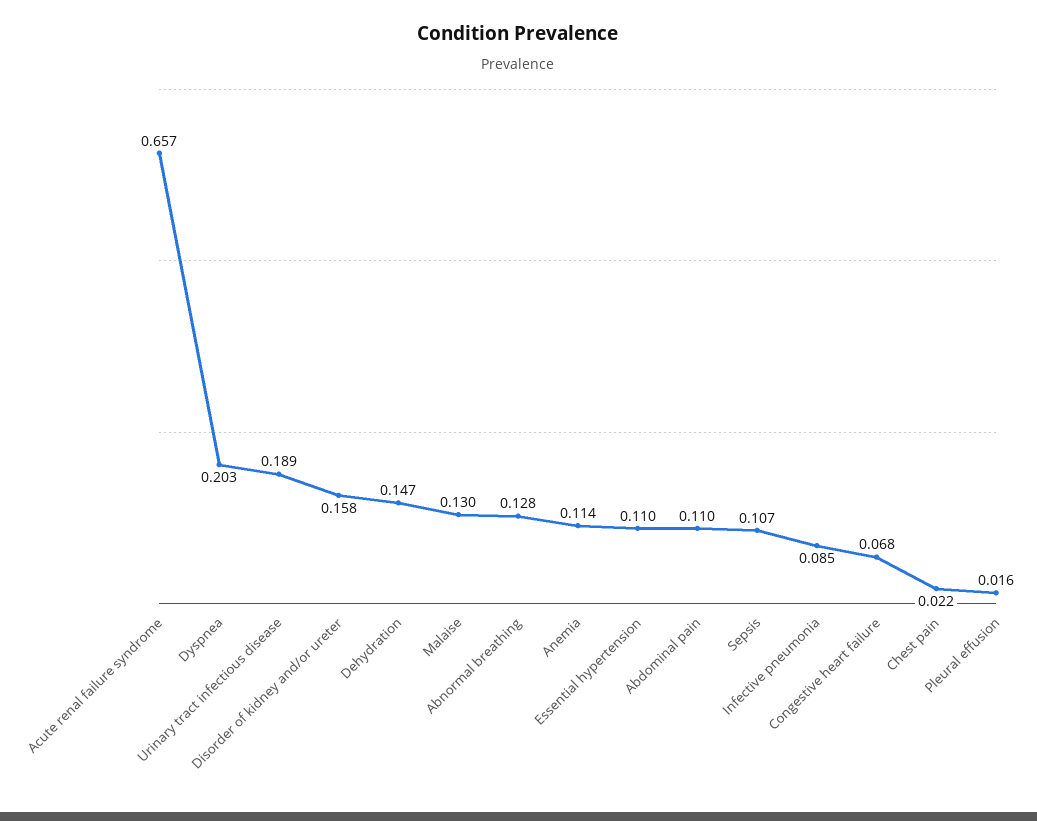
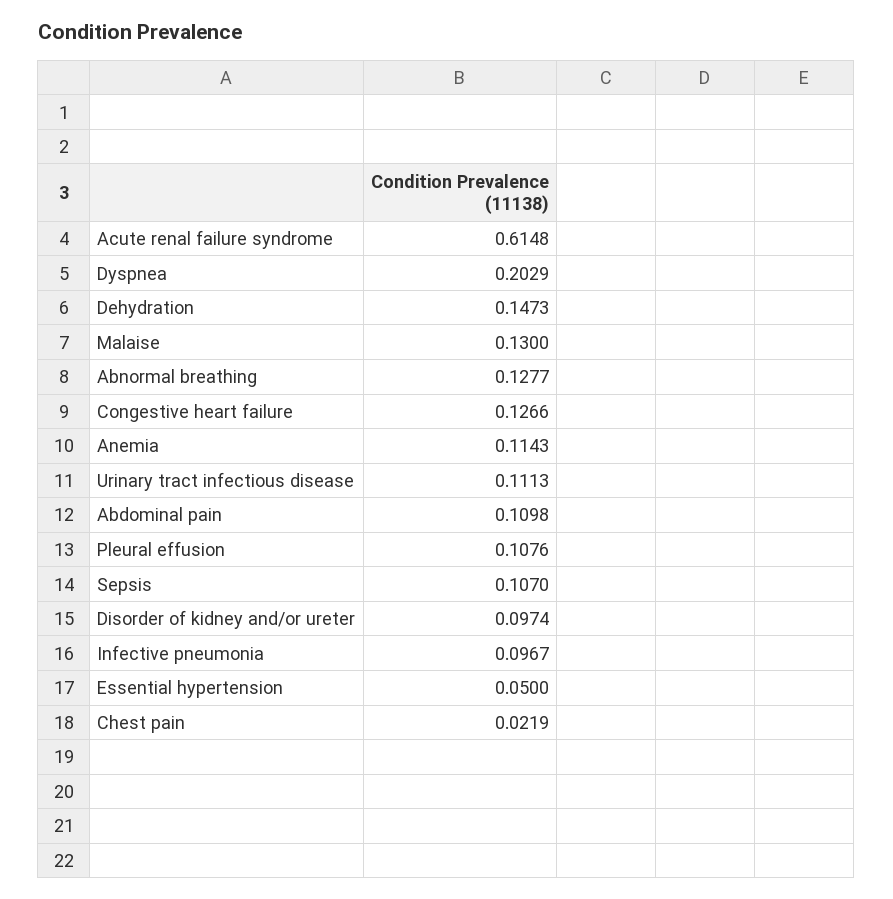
  {
-   "Acute renal failure syndrome": 0.657,
+   "Acute renal failure syndrome": 0.6148,
    "Dyspnea": 0.2029,
-   "Urinary tract infectious disease": 0.189,
+   "Urinary tract infectious disease": 0.1113,
-   "Disorder of kidney and/or ureter": 0.158,
+   "Disorder of kidney and/or ureter": 0.0974,
    "Dehydration": 0.1473,
    "Malaise": 0.13,
    "Abnormal breathing": 0.1277,
    "Anemia": 0.1143,
-   "Essential hypertension": 0.11,
+   "Essential hypertension": 0.05,
    "Abdominal pain": 0.1098,
    "Sepsis": 0.107,
-   "Infective pneumonia": 0.085,
+   "Infective pneumonia": 0.0967,
-   "Congestive heart failure": 0.068,
+   "Congestive heart failure": 0.1266,
    "Chest pain": 0.0219,
-   "Pleural effusion": 0.016
+   "Pleural effusion": 0.1076
  }

